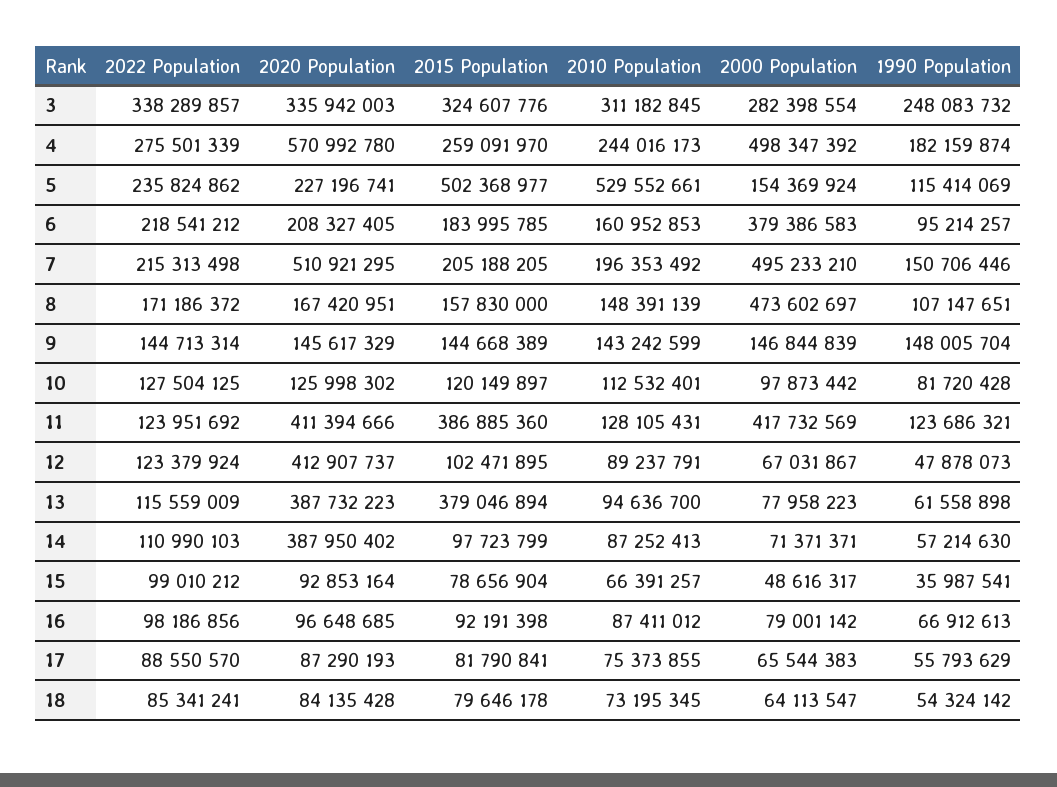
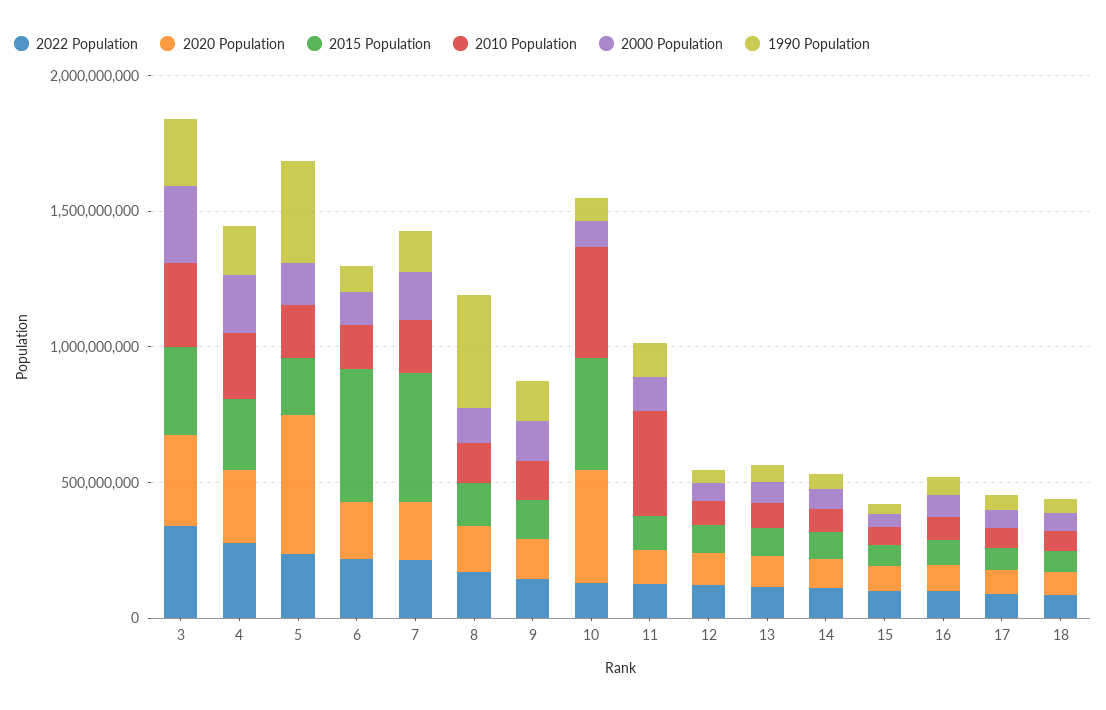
  {
    "2022 Population": {
      "3": 338289857,
      "4": 275501339,
      "5": 235824862,
      "6": 218541212,
      "7": 215313498,
      "8": 171186372,
      "9": 144713314,
      "10": 127504125,
      "11": 123951692,
      "12": 123379924,
      "13": 115559009,
      "14": 110990103,
      "15": 99010212,
      "16": 98186856,
      "17": 88550570,
      "18": 85341241
    },
    "2020 Population": {
      "3": 335942003,
-     "4": 570992780,
+     "4": 300000000,
-     "5": 227196741,
+     "5": 500000000,
      "6": 208327405,
-     "7": 510921295,
+     "7": 200000000,
      "8": 167420951,
      "9": 145617329,
-     "10": 125998302,
+     "10": 400000000,
-     "11": 411394666,
+     "11": 100000000,
-     "12": 412907737,
+     "12": 100000000,
-     "13": 387732223,
+     "13": 100000000,
-     "14": 387950402,
+     "14": 100000000,
      "15": 92853164,
      "16": 96648685,
      "17": 87290193,
      "18": 84135428
    },
    "2015 Population": {
      "3": 324607776,
      "4": 259091970,
-     "5": 502368977,
+     "5": 200000000,
-     "6": 183995785,
+     "6": 500000000,
-     "7": 205188205,
+     "7": 500000000,
      "8": 157830000,
      "9": 144668389,
-     "10": 120149897,
+     "10": 400000000,
-     "11": 386885360,
+     "11": 100000000,
      "12": 102471895,
-     "13": 379046894,
+     "13": 100000000,
      "14": 97723799,
      "15": 78656904,
      "16": 92191398,
      "17": 81790841,
      "18": 79646178
    },
    "2010 Population": {
      "3": 311182845,
      "4": 244016173,
-     "5": 529552661,
+     "5": 200000000,
      "6": 160952853,
      "7": 196353492,
      "8": 148391139,
      "9": 143242599,
-     "10": 112532401,
+     "10": 400000000,
-     "11": 128105431,
+     "11": 400000000,
      "12": 89237791,
      "13": 94636700,
      "14": 87252413,
      "15": 66391257,
      "16": 87411012,
      "17": 75373855,
      "18": 73195345
    },
    "2000 Population": {
      "3": 282398554,
-     "4": 498347392,
+     "4": 200000000,
      "5": 154369924,
-     "6": 379386583,
+     "6": 100000000,
-     "7": 495233210,
+     "7": 200000000,
-     "8": 473602697,
+     "8": 100000000,
      "9": 146844839,
      "10": 97873442,
-     "11": 417732569,
+     "11": 100000000,
      "12": 67031867,
      "13": 77958223,
      "14": 71371371,
      "15": 48616317,
      "16": 79001142,
      "17": 65544383,
      "18": 64113547
    },
    "1990 Population": {
      "3": 248083732,
      "4": 182159874,
-     "5": 115414069,
+     "5": 400000000,
      "6": 95214257,
      "7": 150706446,
-     "8": 107147651,
+     "8": 400000000,
      "9": 148005704,
      "10": 81720428,
      "11": 123686321,
      "12": 47878073,
      "13": 61558898,
      "14": 57214630,
      "15": 35987541,
      "16": 66912613,
      "17": 55793629,
      "18": 54324142
    }
  }

